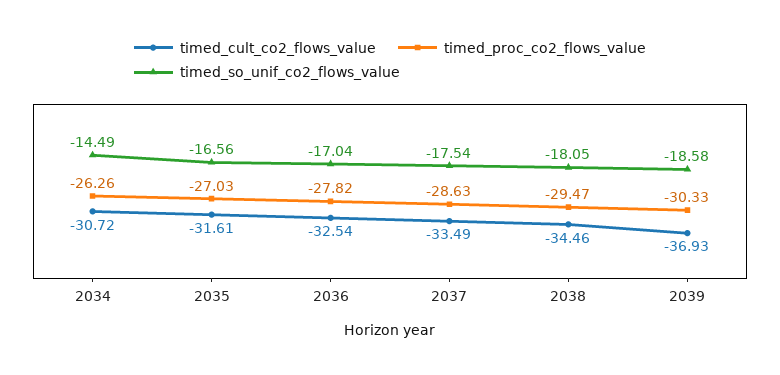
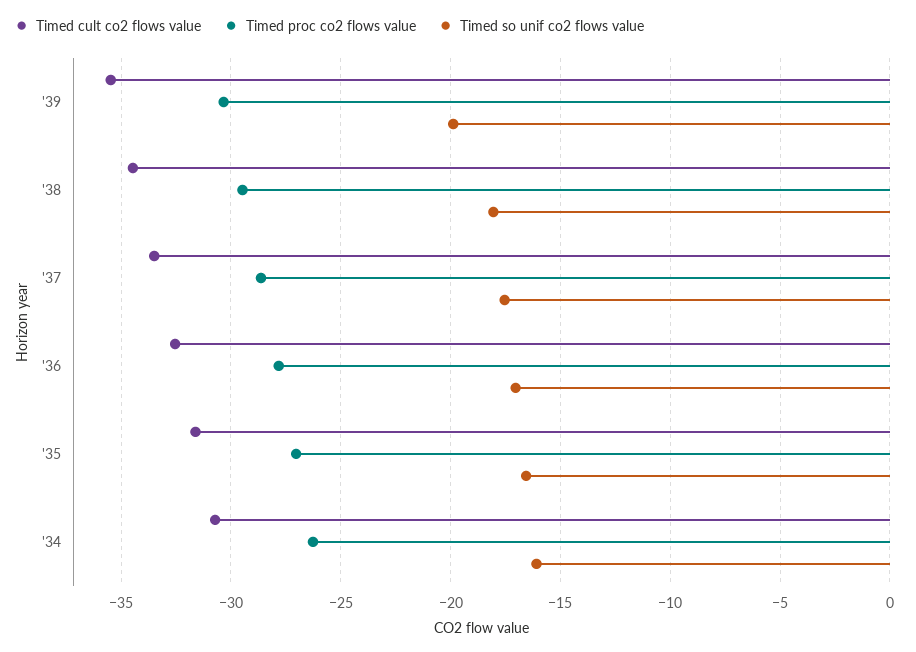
  {
    "timed_cult_co2_flows_value": {
      "2034": -30.72,
      "2035": -31.61,
      "2036": -32.54,
      "2037": -33.49,
      "2038": -34.46,
-     "2039": -36.93
+     "2039": -35.5
    },
    "timed_proc_co2_flows_value": {
      "2034": -26.26,
      "2035": -27.03,
      "2036": -27.82,
      "2037": -28.63,
      "2038": -29.47,
      "2039": -30.33
    },
    "timed_so_unif_co2_flows_value": {
-     "2034": -14.49,
+     "2034": -16,
      "2035": -16.56,
      "2036": -17.04,
      "2037": -17.54,
      "2038": -18.05,
-     "2039": -18.58
+     "2039": -20
    }
  }

